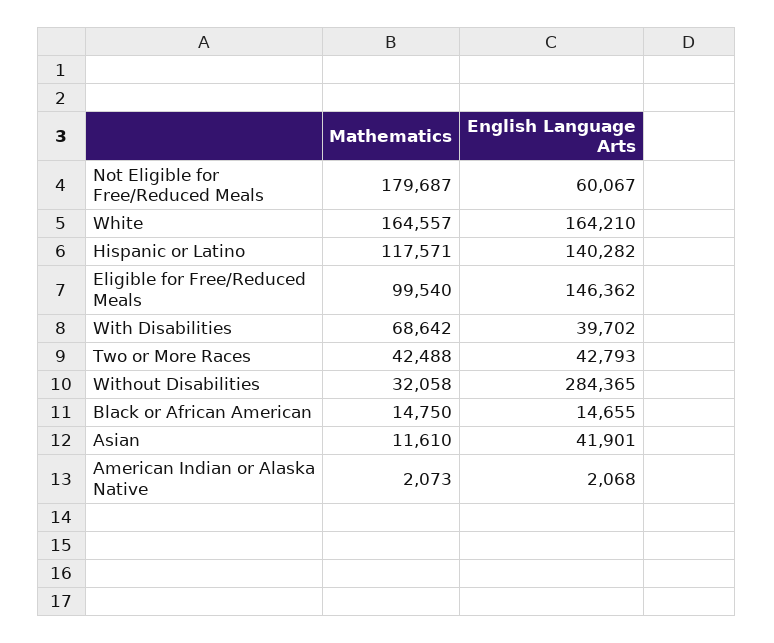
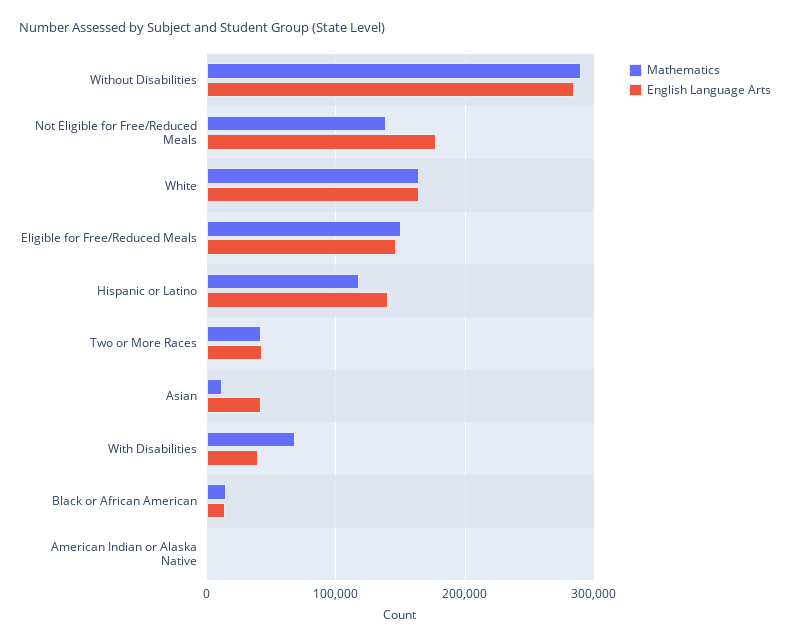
  {
    "Mathematics": {
-     "Not Eligible for Free/Reduced Meals": 179687,
+     "Not Eligible for Free/Reduced Meals": 140000,
      "White": 164557,
      "Hispanic or Latino": 117571,
-     "Eligible for Free/Reduced Meals": 99540,
+     "Eligible for Free/Reduced Meals": 150000,
      "With Disabilities": 68642,
      "Two or More Races": 42488,
-     "Without Disabilities": 32058,
+     "Without Disabilities": 290000,
      "Black or African American": 14750,
      "Asian": 11610,
      "American Indian or Alaska Native": 2073
    },
    "English Language Arts": {
-     "Not Eligible for Free/Reduced Meals": 60067,
+     "Not Eligible for Free/Reduced Meals": 180000,
      "White": 164210,
      "Hispanic or Latino": 140282,
      "Eligible for Free/Reduced Meals": 146362,
      "With Disabilities": 39702,
      "Two or More Races": 42793,
      "Without Disabilities": 284365,
      "Black or African American": 14655,
      "Asian": 41901,
      "American Indian or Alaska Native": 2068
    }
  }

